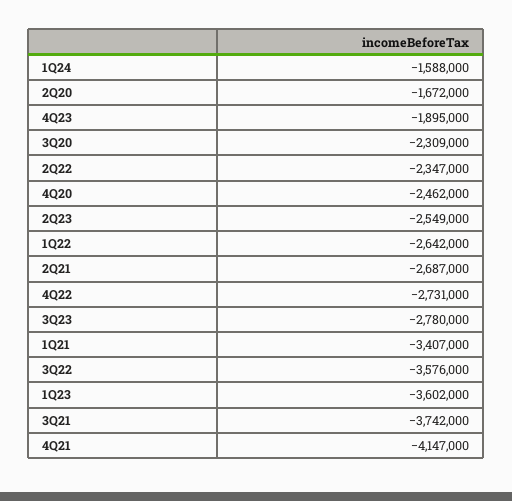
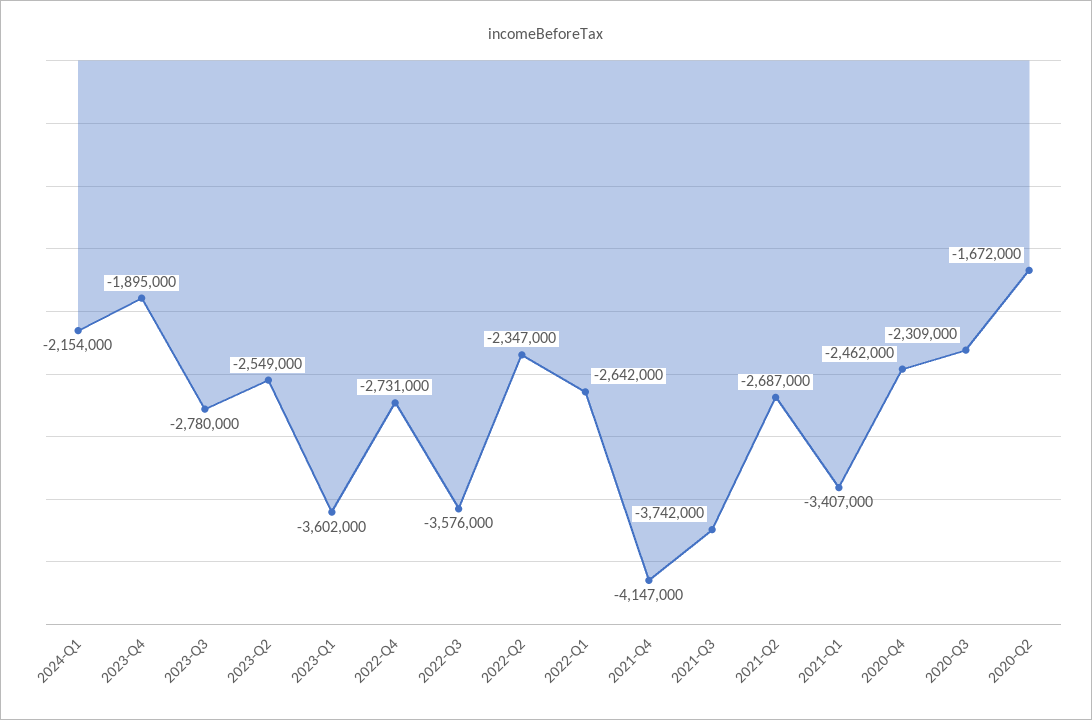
  {
-   "1Q24": -1588000,
+   "1Q24": -2154000,
    "2Q20": -1672000,
    "4Q23": -1895000,
    "3Q20": -2309000,
    "2Q22": -2347000,
    "4Q20": -2462000,
    "2Q23": -2549000,
    "1Q22": -2642000,
    "2Q21": -2687000,
    "4Q22": -2731000,
    "3Q23": -2780000,
    "1Q21": -3407000,
    "3Q22": -3576000,
    "1Q23": -3602000,
    "3Q21": -3742000,
    "4Q21": -4147000
  }

